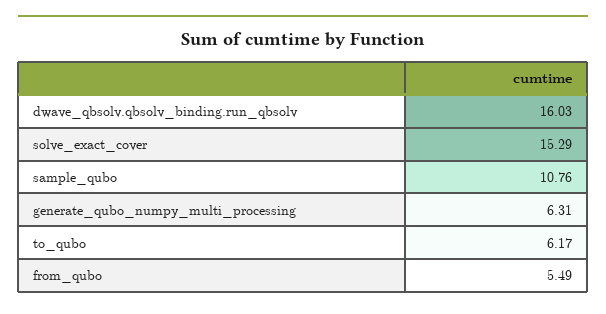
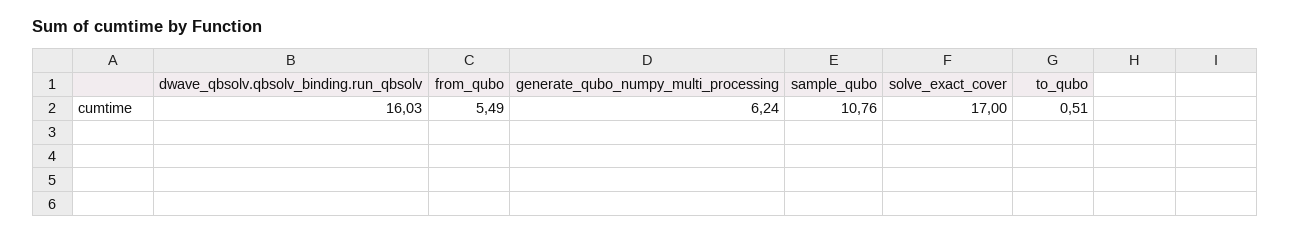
  {
    "dwave_qbsolv.qbsolv_binding.run_qbsolv": 16.03,
-   "solve_exact_cover": 15.29,
+   "solve_exact_cover": 17,
    "sample_qubo": 10.76,
-   "generate_qubo_numpy_multi_processing": 6.31,
+   "generate_qubo_numpy_multi_processing": 6.24,
-   "to_qubo": 6.17,
+   "to_qubo": 0.51,
    "from_qubo": 5.49
  }

